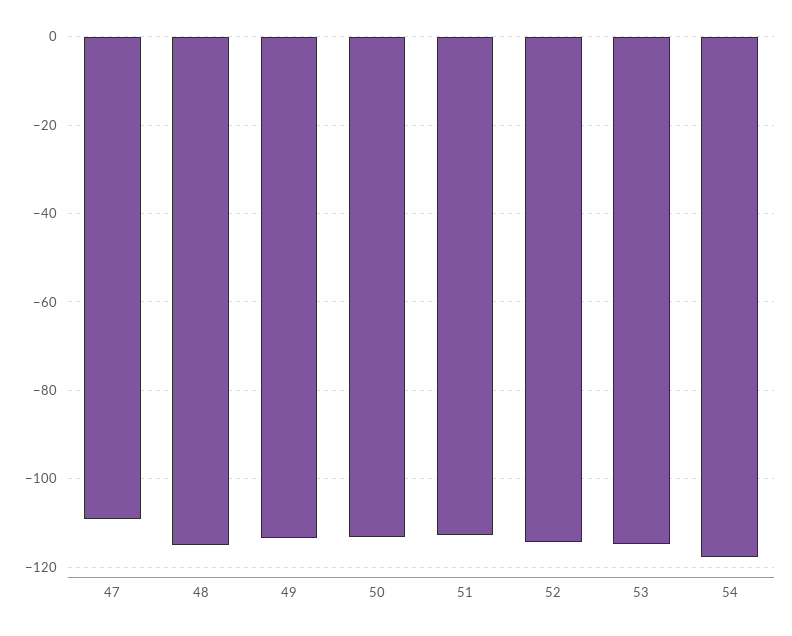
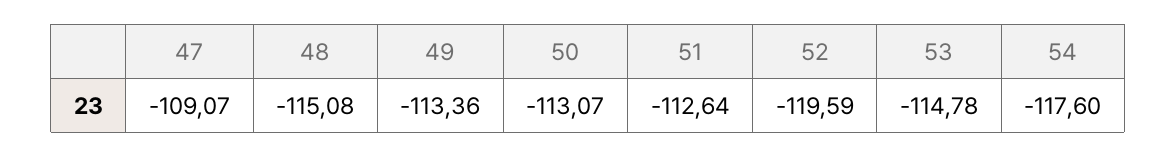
  {
    "47": -109.07,
    "48": -115.08,
    "49": -113.36,
    "50": -113.07,
    "51": -112.64,
-   "52": -114,
+   "52": -119.59,
    "53": -114.78,
    "54": -117.6
  }

